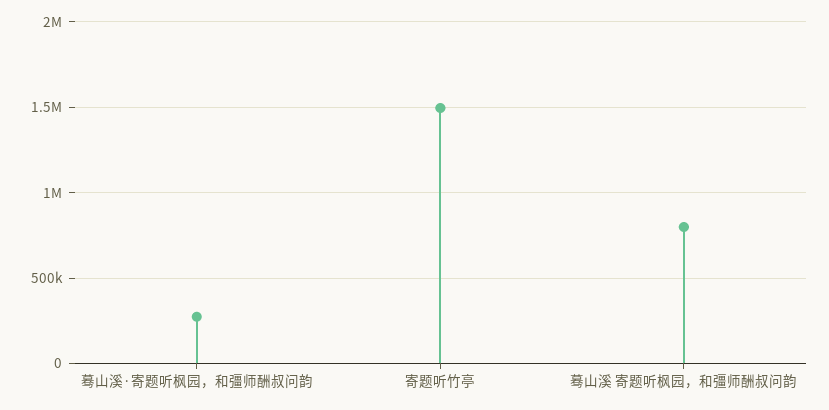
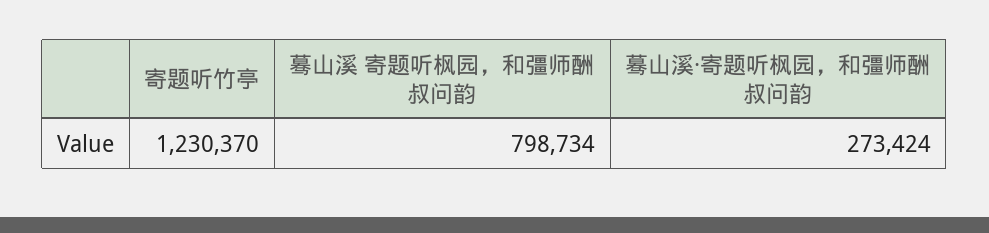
  {
    "蓦山溪·寄题听枫园，和彊师酬叔问韵": 273424,
-   "寄题听竹亭": 1500000,
+   "寄题听竹亭": 1230370,
    "蓦山溪 寄题听枫园，和彊师酬叔问韵": 798734
  }

